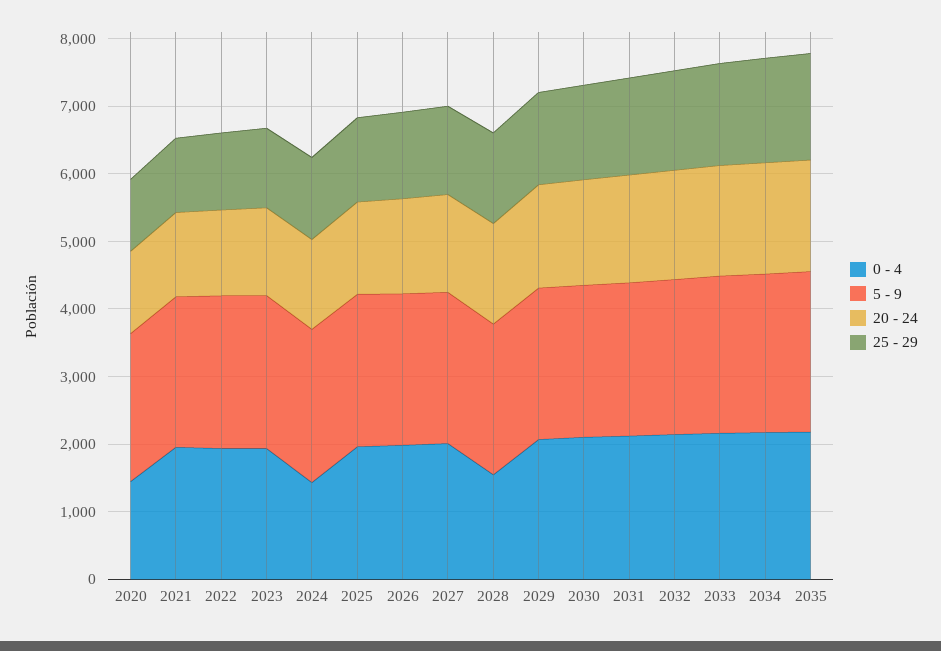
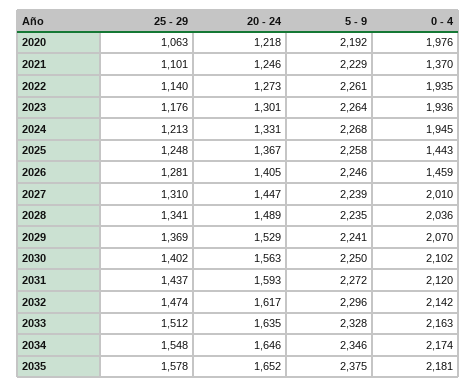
  {
    "0 - 4": {
-     "2020": 1400,
+     "2020": 1976,
-     "2021": 2000,
+     "2021": 1370,
      "2022": 1935,
      "2023": 1936,
-     "2024": 1400,
+     "2024": 1945,
-     "2025": 2000,
+     "2025": 1443,
-     "2026": 2000,
+     "2026": 1459,
      "2027": 2010,
-     "2028": 1600,
+     "2028": 2036,
      "2029": 2070,
      "2030": 2102,
      "2031": 2120,
      "2032": 2142,
      "2033": 2163,
      "2034": 2174,
      "2035": 2181
    },
    "5 - 9": {
      "2020": 2192,
      "2021": 2229,
      "2022": 2261,
      "2023": 2264,
      "2024": 2268,
      "2025": 2258,
      "2026": 2246,
      "2027": 2239,
      "2028": 2235,
      "2029": 2241,
      "2030": 2250,
      "2031": 2272,
      "2032": 2296,
      "2033": 2328,
      "2034": 2346,
      "2035": 2375
    },
    "20 - 24": {
      "2020": 1218,
      "2021": 1246,
      "2022": 1273,
      "2023": 1301,
      "2024": 1331,
      "2025": 1367,
      "2026": 1405,
      "2027": 1447,
      "2028": 1489,
      "2029": 1529,
      "2030": 1563,
      "2031": 1593,
      "2032": 1617,
      "2033": 1635,
      "2034": 1646,
      "2035": 1652
    },
    "25 - 29": {
      "2020": 1063,
      "2021": 1101,
      "2022": 1140,
      "2023": 1176,
      "2024": 1213,
      "2025": 1248,
      "2026": 1281,
      "2027": 1310,
      "2028": 1341,
      "2029": 1369,
      "2030": 1402,
      "2031": 1437,
      "2032": 1474,
      "2033": 1512,
      "2034": 1548,
      "2035": 1578
    }
  }

